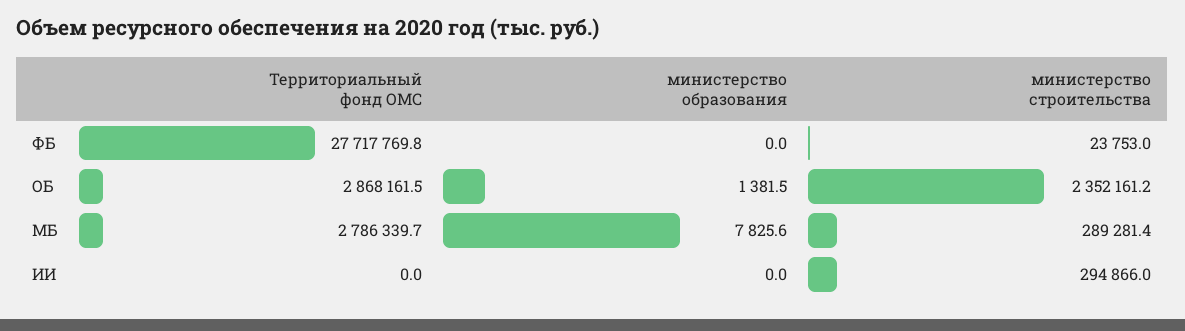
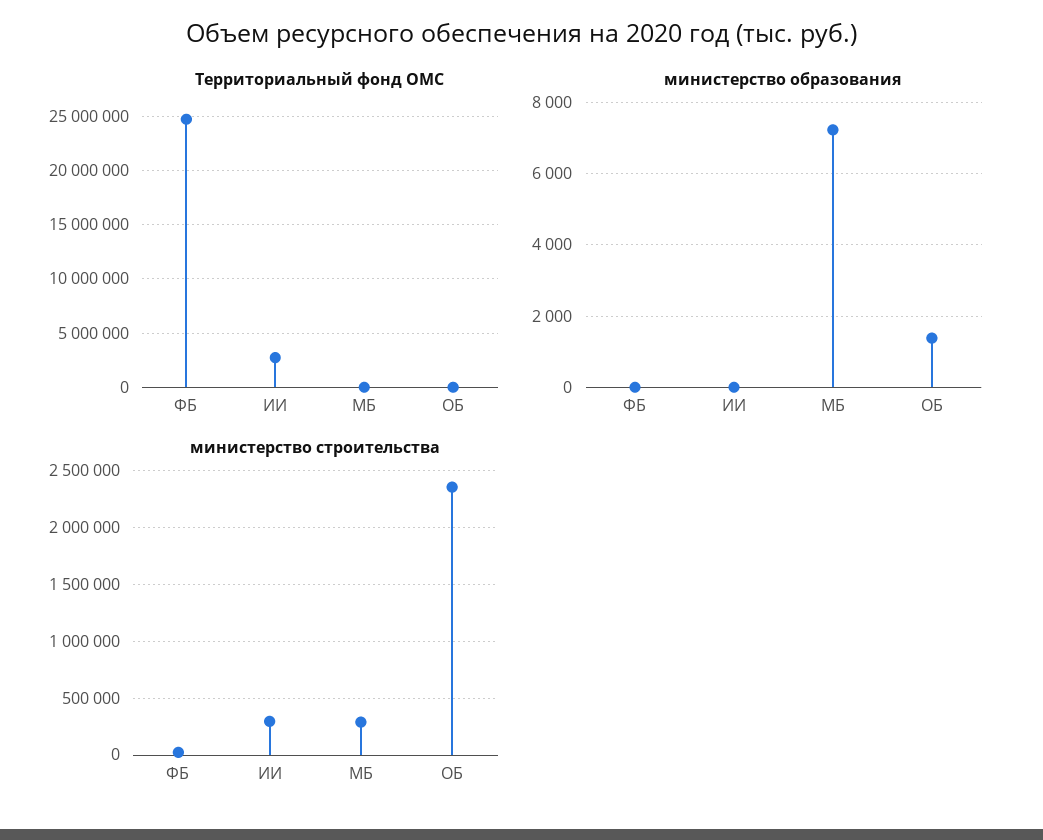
  {
    "Территориальный фонд ОМС": {
-     "ФБ": 27717769.8,
+     "ФБ": 25000000,
-     "ОБ": 2868161.5,
+     "ОБ": 0,
-     "МБ": 2786339.7,
+     "МБ": 0,
-     "ИИ": 0
+     "ИИ": 3000000
    },
    "министерство образования": {
      "ФБ": 0,
      "ОБ": 1381.5,
-     "МБ": 7825.6,
+     "МБ": 7200,
      "ИИ": 0
    },
    "министерство строительства": {
      "ФБ": 23753,
      "ОБ": 2352161.2,
      "МБ": 289281.4,
      "ИИ": 294866
    }
  }

